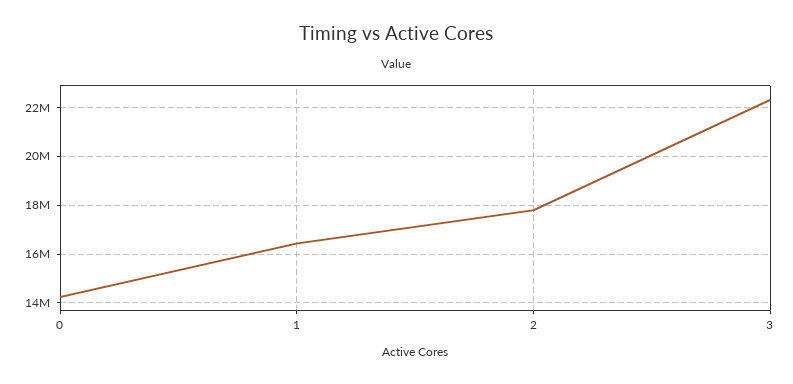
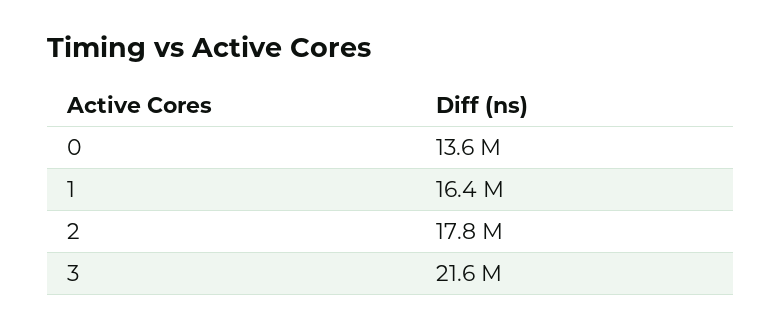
  {
-   "0": 14250000,
+   "0": 13600000,
    "1": 16400000,
    "2": 17800000,
-   "3": 22250000
+   "3": 21600000
  }

